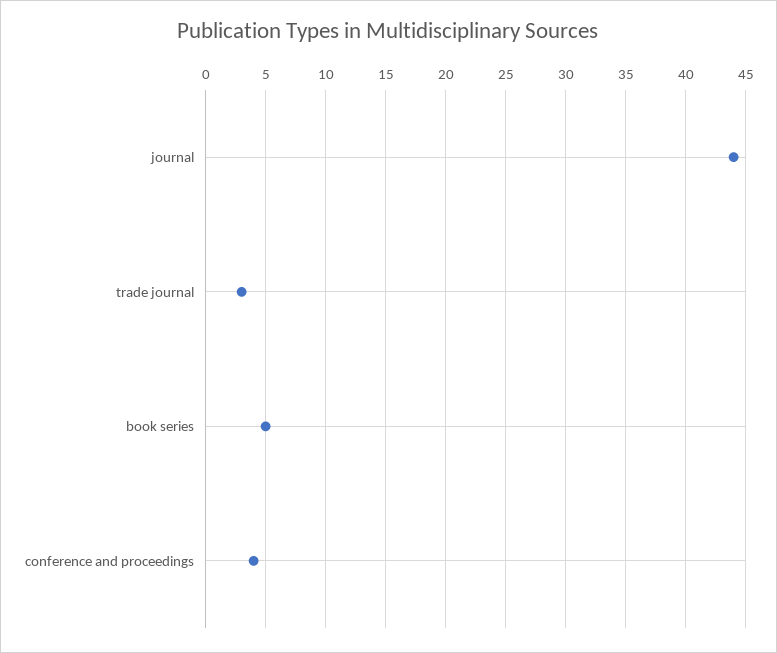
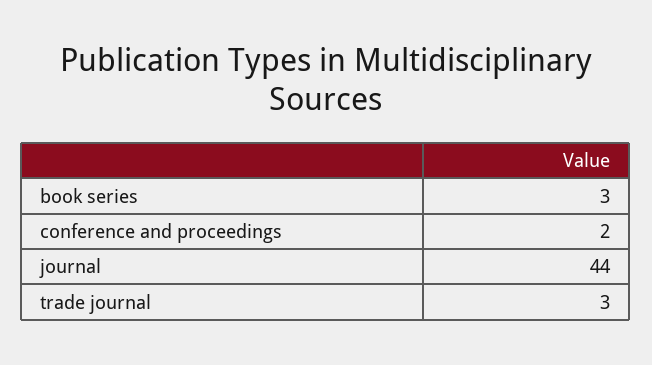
  {
    "journal": 44,
    "trade journal": 3,
-   "book series": 5,
+   "book series": 3,
-   "conference and proceedings": 4
+   "conference and proceedings": 2
  }

